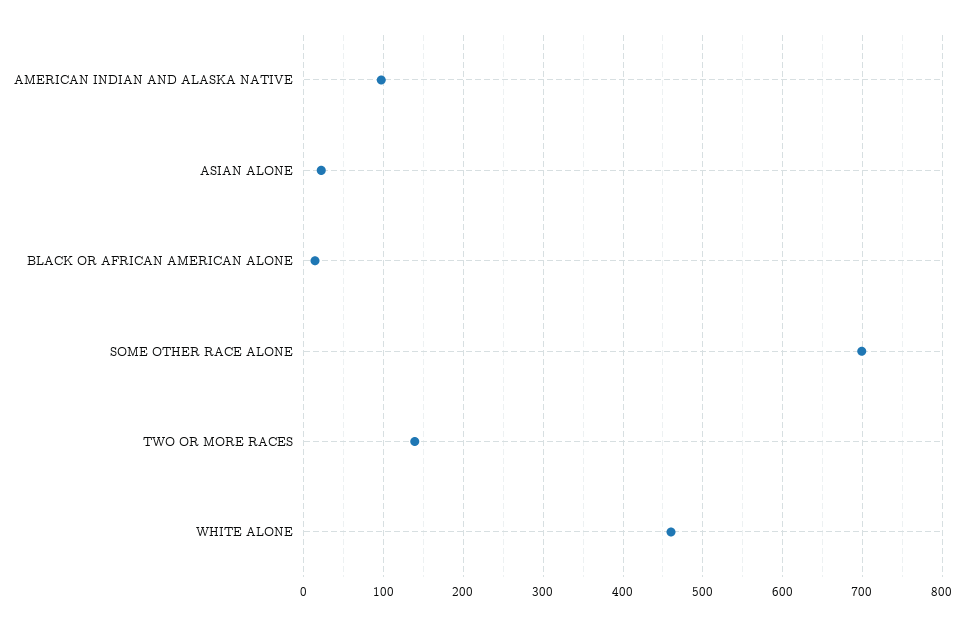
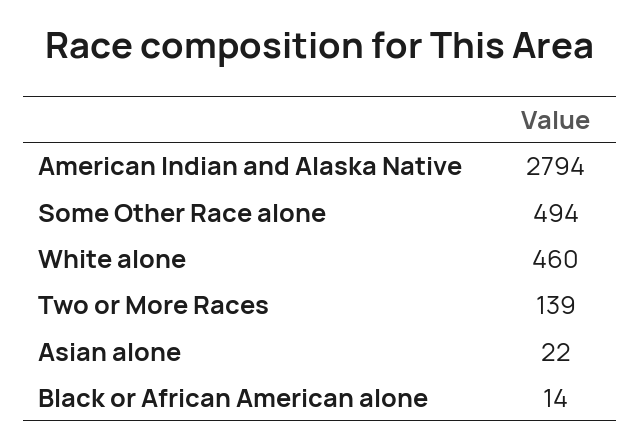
  {
-   "AMERICAN INDIAN AND ALASKA NATIVE": 100,
+   "AMERICAN INDIAN AND ALASKA NATIVE": 2794,
    "ASIAN ALONE": 22,
    "BLACK OR AFRICAN AMERICAN ALONE": 14,
-   "SOME OTHER RACE ALONE": 700,
+   "SOME OTHER RACE ALONE": 494,
    "TWO OR MORE RACES": 139,
    "WHITE ALONE": 460
  }

